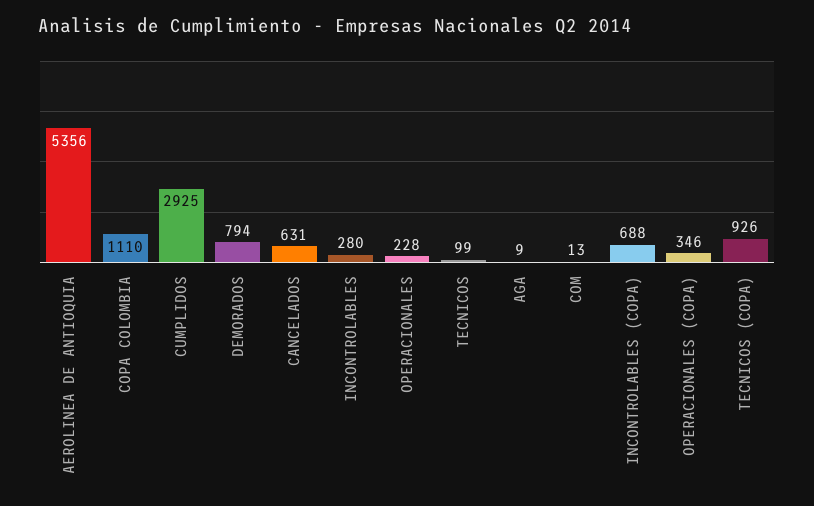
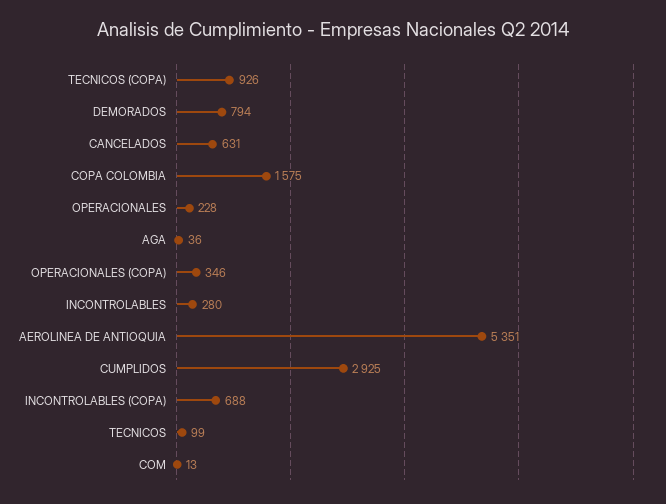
  {
-   "AEROLINEA DE ANTIOQUIA": 5356,
+   "AEROLINEA DE ANTIOQUIA": 5351,
-   "COPA COLOMBIA": 1110,
+   "COPA COLOMBIA": 1575,
    "CUMPLIDOS": 2925,
    "DEMORADOS": 794,
    "CANCELADOS": 631,
    "INCONTROLABLES": 280,
    "OPERACIONALES": 228,
    "TECNICOS": 99,
-   "AGA": 9,
+   "AGA": 36,
    "COM": 13,
    "INCONTROLABLES (COPA)": 688,
    "OPERACIONALES (COPA)": 346,
    "TECNICOS (COPA)": 926
  }

